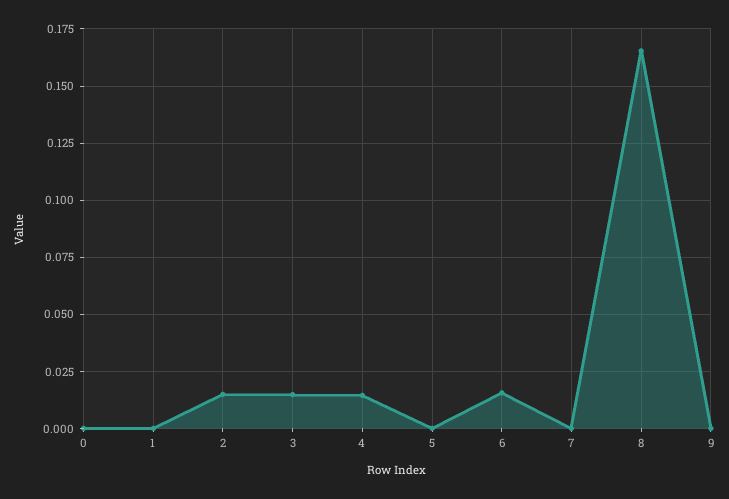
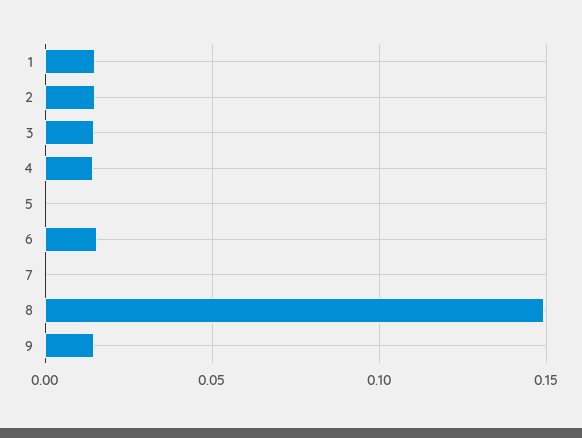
  {
-   "0": 0,
-   "1": 0,
+   "1": 0.015,
    "2": 0.015,
    "3": 0.015,
    "4": 0.015,
    "5": 0,
    "6": 0.015,
    "7": 0,
-   "8": 0.165,
+   "8": 0.15,
-   "9": 0
+   "9": 0.015
  }

